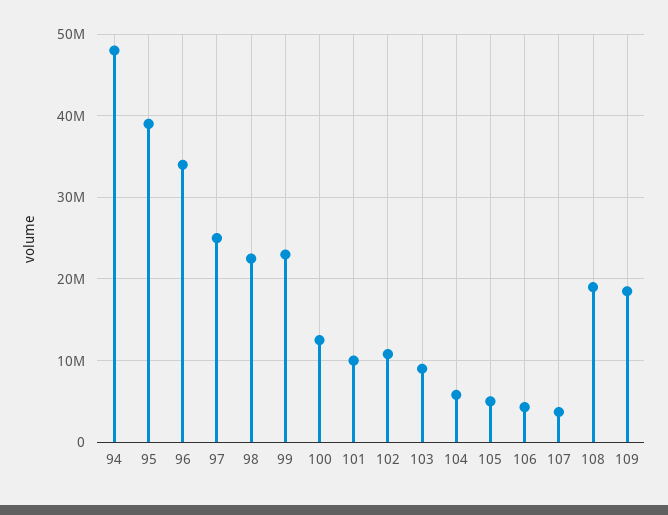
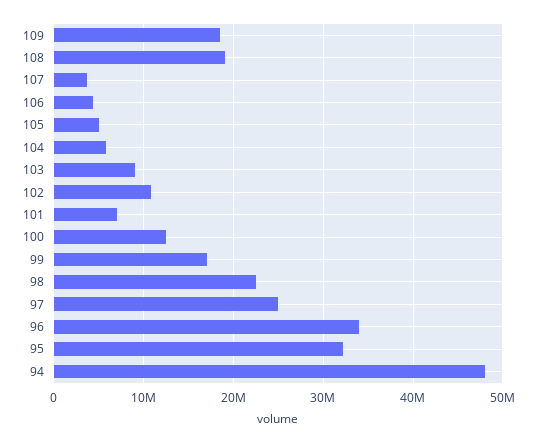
  {
    "94": 48000000,
-   "95": 39000000,
+   "95": 32000000,
    "96": 34000000,
    "97": 25000000,
    "98": 23000000,
-   "99": 23000000,
+   "99": 17000000,
    "100": 13000000,
-   "101": 10000000,
+   "101": 7000000,
    "102": 11000000,
    "103": 9000000,
    "104": 6000000,
    "105": 5000000,
    "106": 4000000,
    "107": 4000000,
    "108": 19000000,
    "109": 19000000
  }

